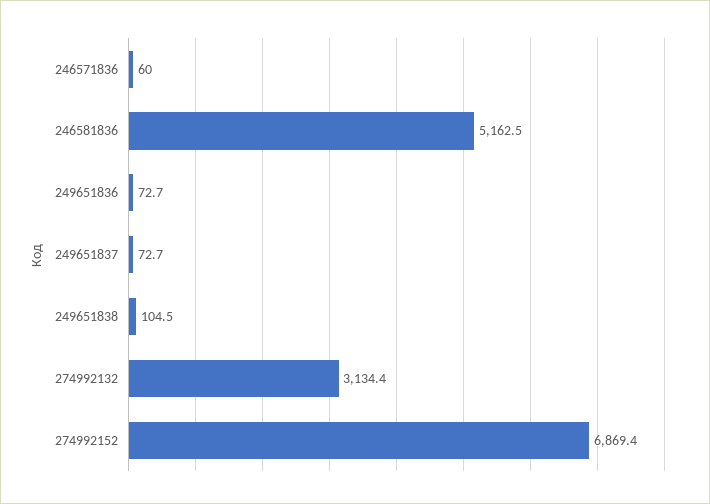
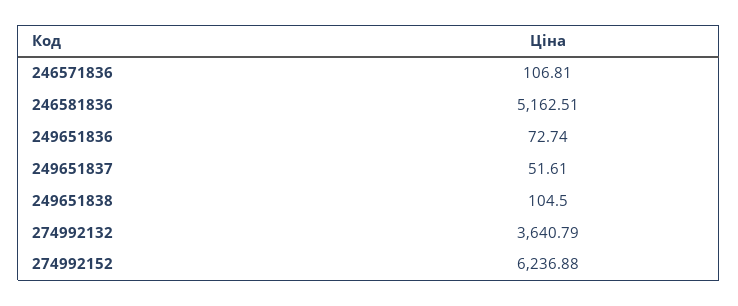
  {
-   "246571836": 60,
+   "246571836": 106.81,
    "246581836": 5162.51,
    "249651836": 72.74,
-   "249651837": 72.7,
+   "249651837": 51.61,
    "249651838": 104.5,
-   "274992132": 3134.4,
+   "274992132": 3640.79,
-   "274992152": 6869.4
+   "274992152": 6236.88
  }

